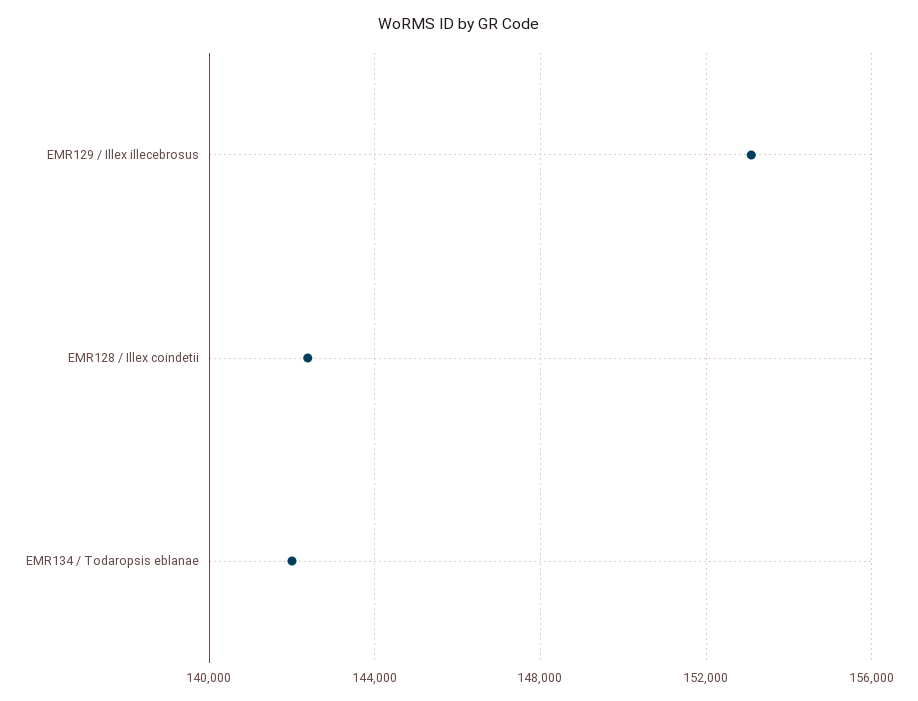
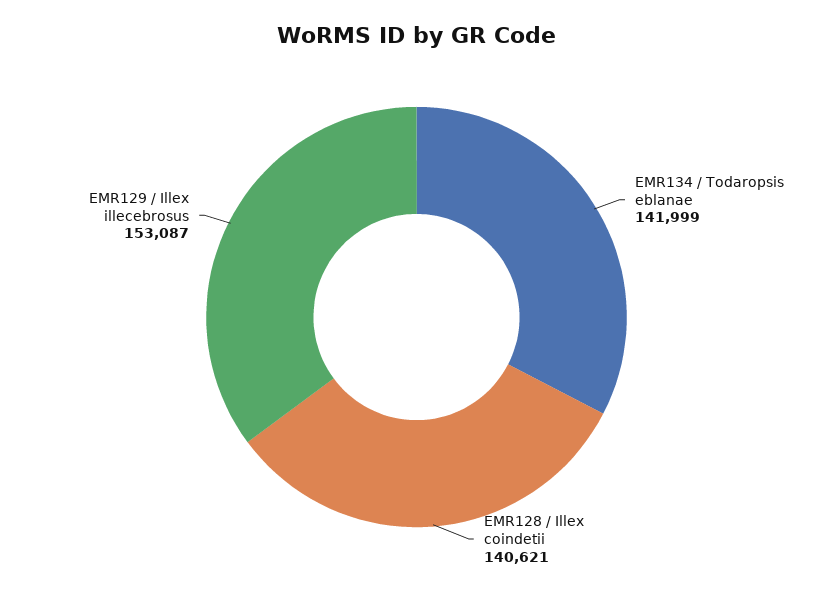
  {
    "EMR129 / Illex illecebrosus": 153087,
-   "EMR128 / Illex coindetii": 142500,
+   "EMR128 / Illex coindetii": 140621,
    "EMR134 / Todaropsis eblanae": 141999
  }

